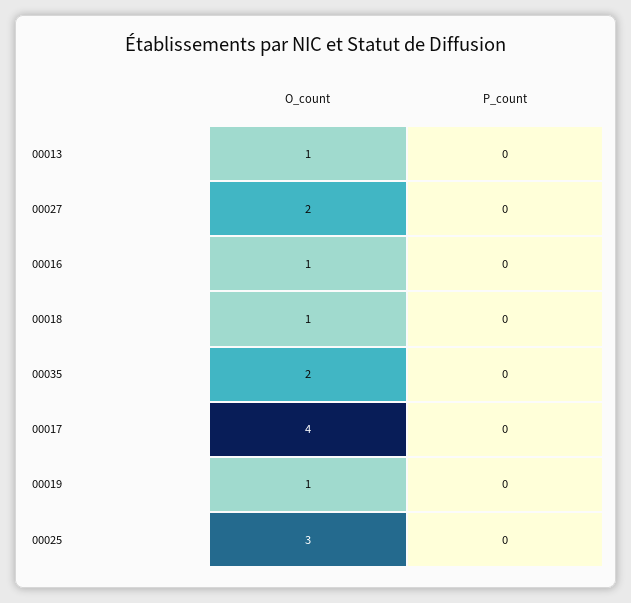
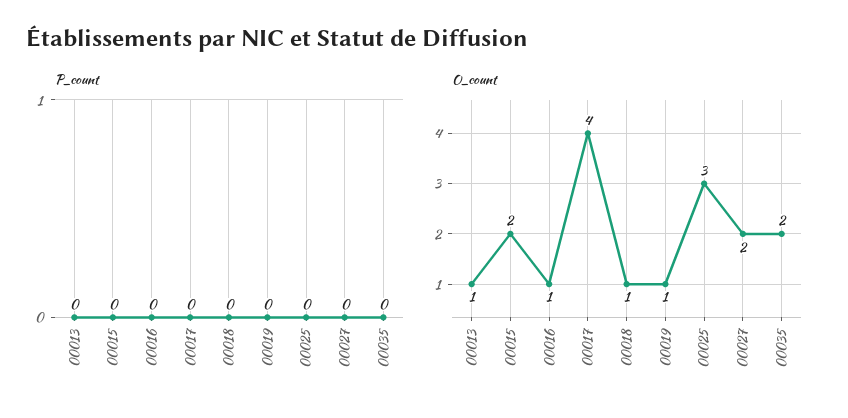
  {
    "O_count": {
      "00013": 1,
      "00027": 2,
      "00016": 1,
      "00018": 1,
      "00035": 2,
      "00017": 4,
      "00019": 1,
-     "00025": 3
+     "00025": 3,
+     "00015": 2
    },
    "P_count": {
      "00013": 0,
      "00027": 0,
      "00016": 0,
      "00018": 0,
      "00035": 0,
      "00017": 0,
      "00019": 0,
-     "00025": 0
+     "00025": 0,
+     "00015": 0
    }
  }

